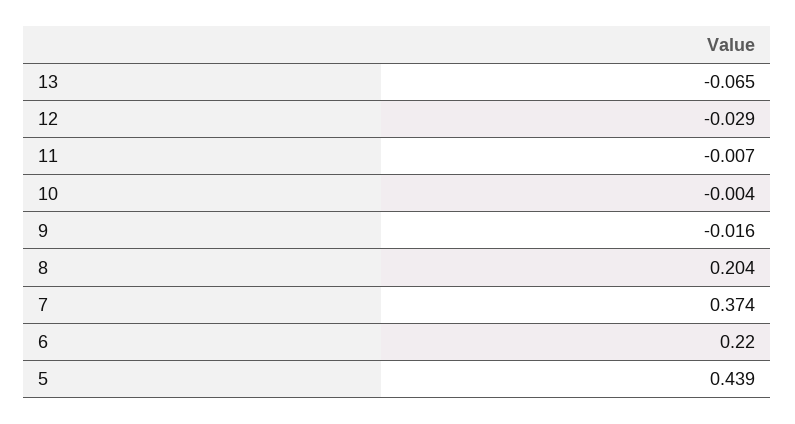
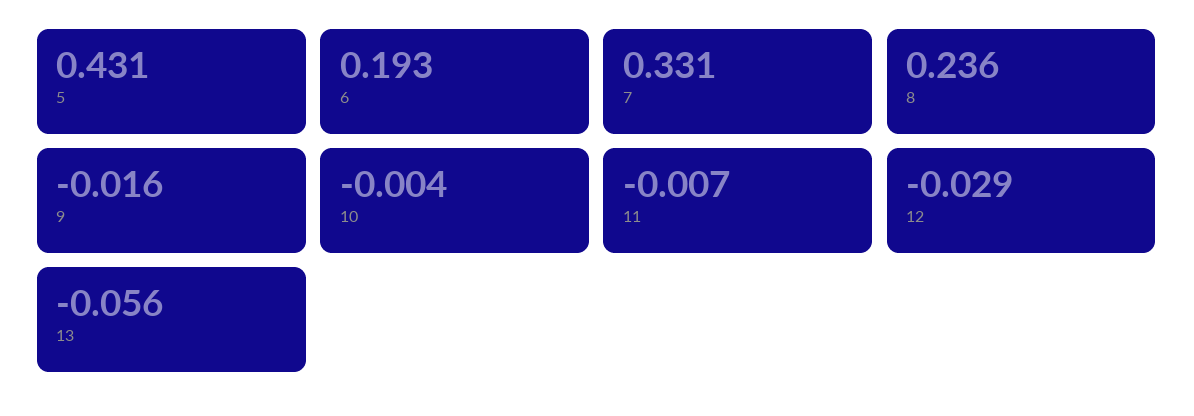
  {
-   "13": -0.065,
+   "13": -0.056,
    "12": -0.029,
    "11": -0.007,
    "10": -0.004,
    "9": -0.016,
-   "8": 0.204,
+   "8": 0.236,
-   "7": 0.374,
+   "7": 0.331,
-   "6": 0.22,
+   "6": 0.193,
-   "5": 0.439
+   "5": 0.431
  }

